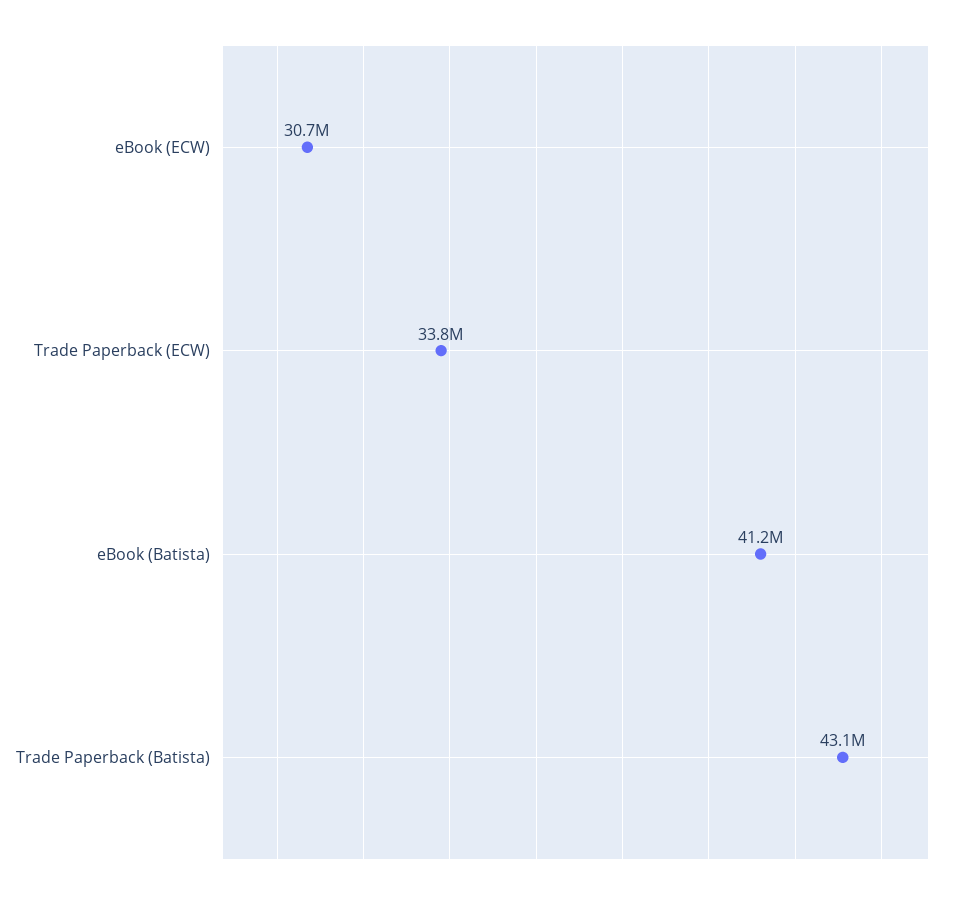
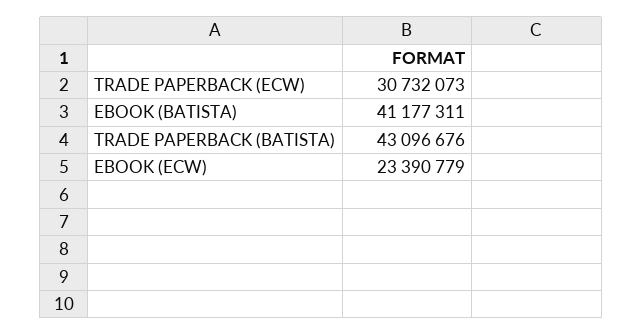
  {
-   "eBook (ECW)": 30700000,
+   "eBook (ECW)": 23390779,
-   "Trade Paperback (ECW)": 33800000,
+   "Trade Paperback (ECW)": 30732073,
    "eBook (Batista)": 41177311,
    "Trade Paperback (Batista)": 43096676
  }

